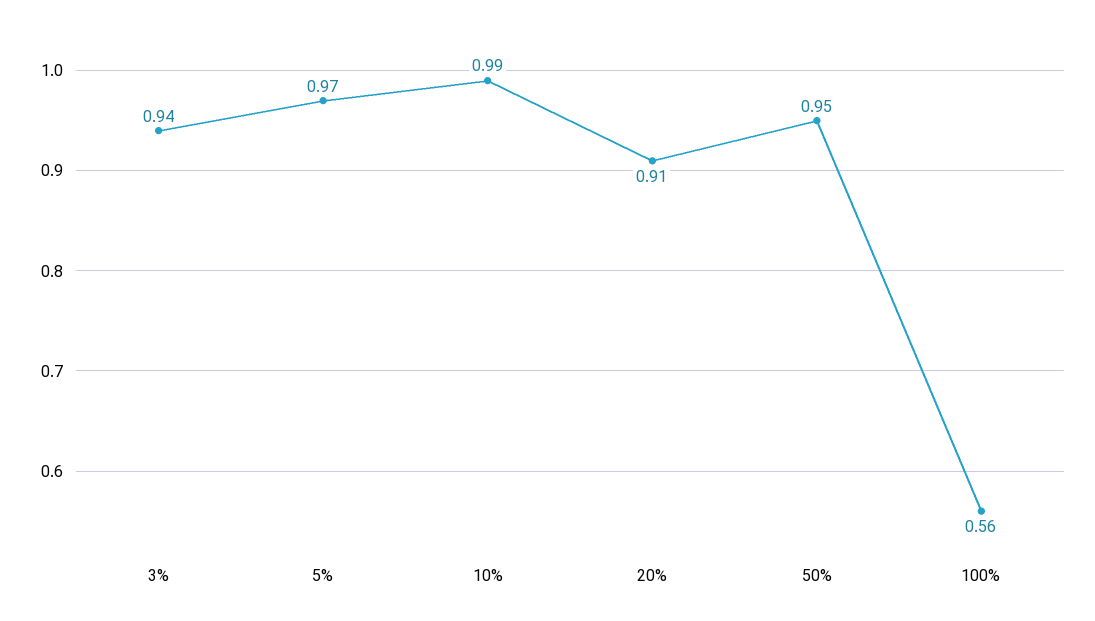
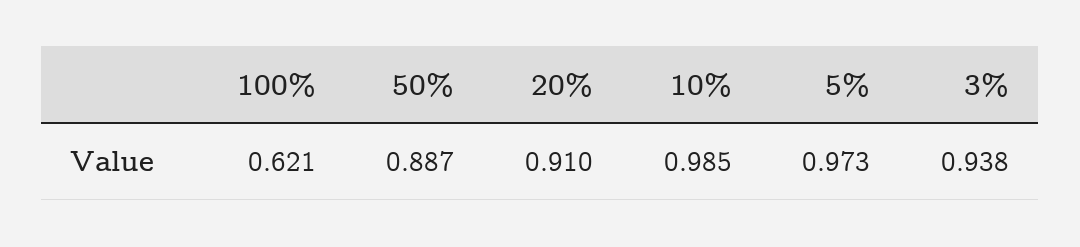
  {
    "3%": 0.938,
    "5%": 0.973,
    "10%": 0.985,
    "20%": 0.91,
-   "50%": 0.95,
+   "50%": 0.887,
-   "100%": 0.56
+   "100%": 0.621
  }

